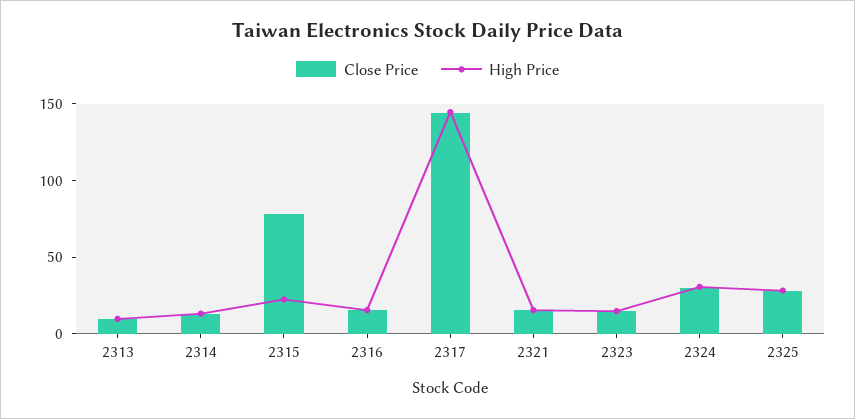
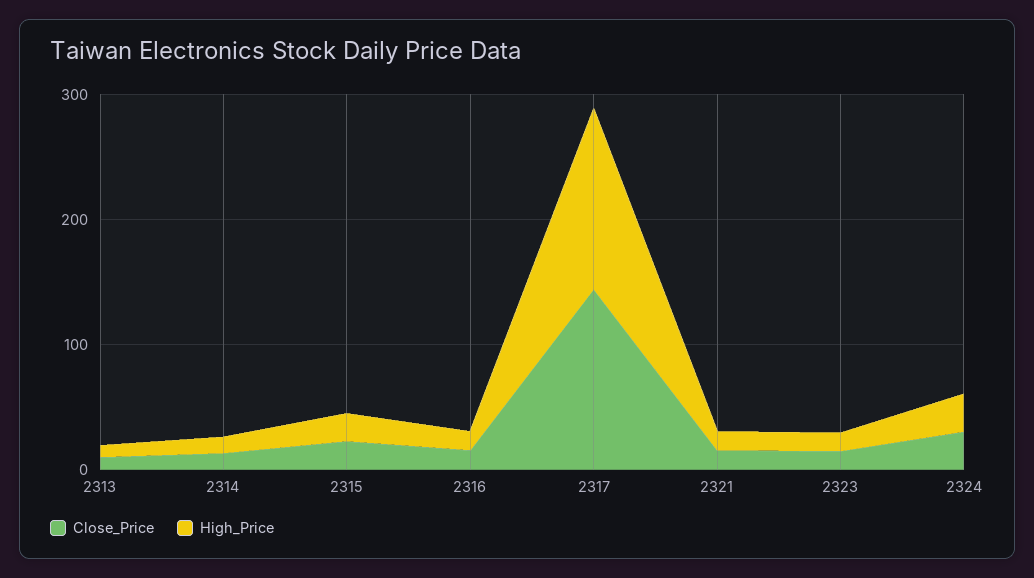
  {
    "Close Price": {
      "2313": 10,
      "2314": 10,
-     "2315": 80,
+     "2315": 20,
      "2316": 20,
      "2317": 140,
      "2321": 20,
      "2323": 10,
-     "2324": 30,
+     "2324": 30
-     "2325": 30
    },
    "High Price": {
      "2313": 10,
      "2314": 10,
      "2315": 20,
      "2316": 20,
      "2317": 140,
      "2321": 20,
      "2323": 10,
-     "2324": 30,
+     "2324": 30
-     "2325": 30
    }
  }

